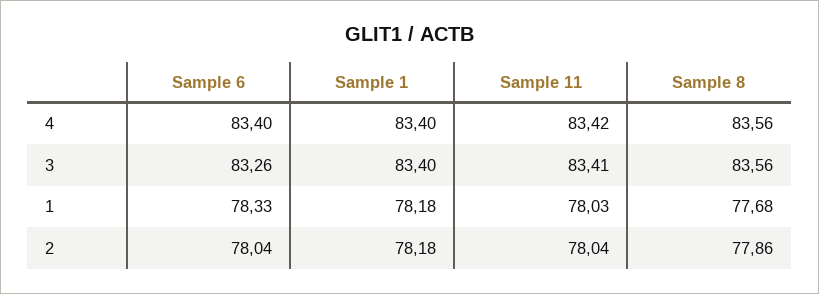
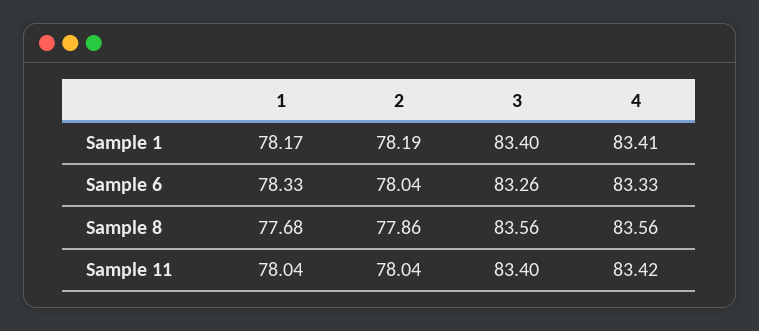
  {
    "Sample 6": {
-     "4": 83.4,
+     "4": 83.33,
      "3": 83.26,
      "1": 78.33,
      "2": 78.04
    },
    "Sample 1": {
-     "4": 83.4,
+     "4": 83.41,
      "3": 83.4,
-     "1": 78.18,
+     "1": 78.17,
-     "2": 78.18
+     "2": 78.19
    },
    "Sample 11": {
      "4": 83.42,
-     "3": 83.41,
+     "3": 83.4,
-     "1": 78.03,
+     "1": 78.04,
      "2": 78.04
    },
    "Sample 8": {
      "4": 83.56,
      "3": 83.56,
      "1": 77.68,
      "2": 77.86
    }
  }

